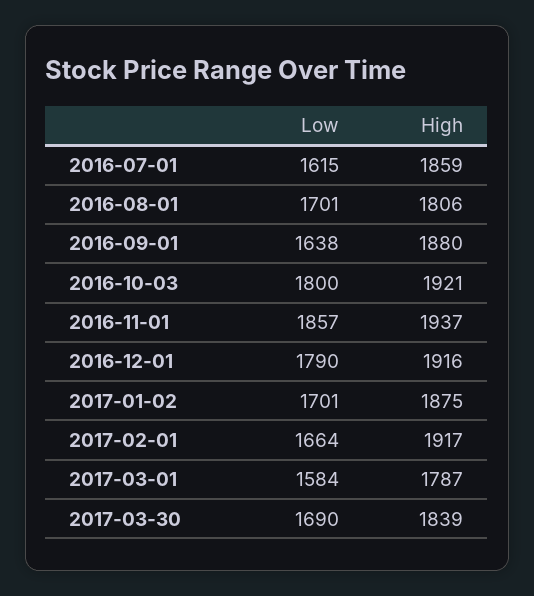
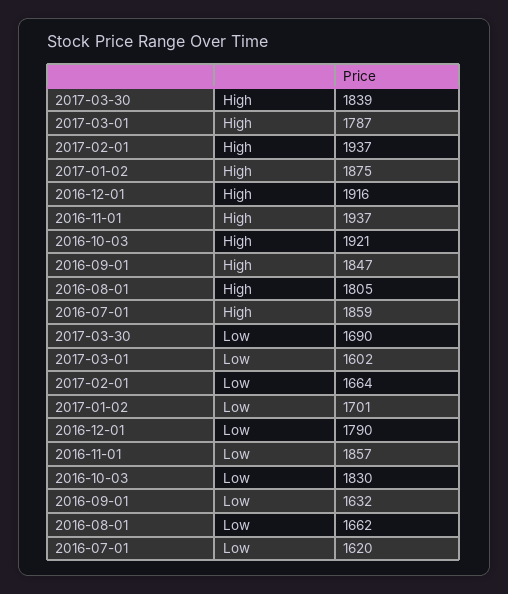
  {
    "Low": {
-     "2016-07-01": 1615,
+     "2016-07-01": 1620,
-     "2016-08-01": 1701,
+     "2016-08-01": 1662,
-     "2016-09-01": 1638,
+     "2016-09-01": 1632,
-     "2016-10-03": 1800,
+     "2016-10-03": 1830,
      "2016-11-01": 1857,
      "2016-12-01": 1790,
      "2017-01-02": 1701,
      "2017-02-01": 1664,
-     "2017-03-01": 1584,
+     "2017-03-01": 1602,
      "2017-03-30": 1690
    },
    "High": {
      "2016-07-01": 1859,
-     "2016-08-01": 1806,
+     "2016-08-01": 1805,
-     "2016-09-01": 1880,
+     "2016-09-01": 1847,
      "2016-10-03": 1921,
      "2016-11-01": 1937,
      "2016-12-01": 1916,
      "2017-01-02": 1875,
-     "2017-02-01": 1917,
+     "2017-02-01": 1937,
      "2017-03-01": 1787,
      "2017-03-30": 1839
    }
  }

